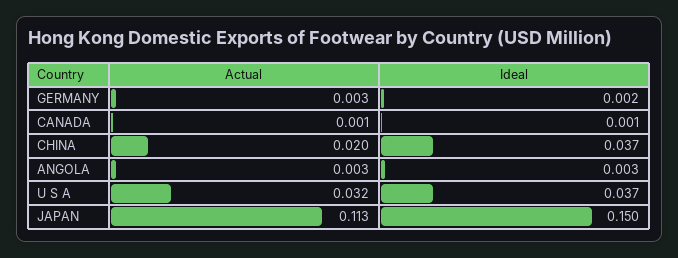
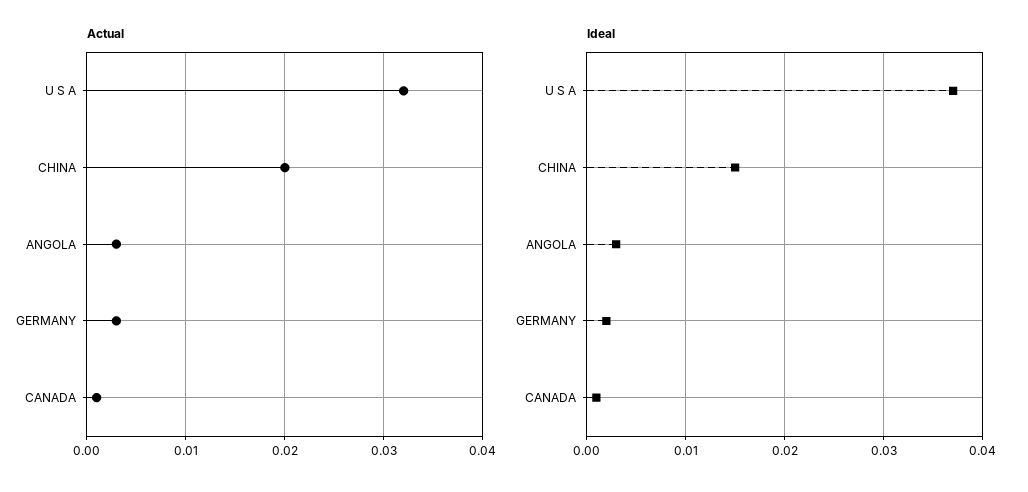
  {
    "Actual": {
      "GERMANY": 0.003,
      "CANADA": 0.001,
      "CHINA": 0.02,
      "ANGOLA": 0.003,
-     "U S A": 0.032,
+     "U S A": 0.032
-     "JAPAN": 0.113
    },
    "Ideal": {
      "GERMANY": 0.002,
      "CANADA": 0.001,
-     "CHINA": 0.037,
+     "CHINA": 0.015,
      "ANGOLA": 0.003,
-     "U S A": 0.037,
+     "U S A": 0.037
-     "JAPAN": 0.15
    }
  }

